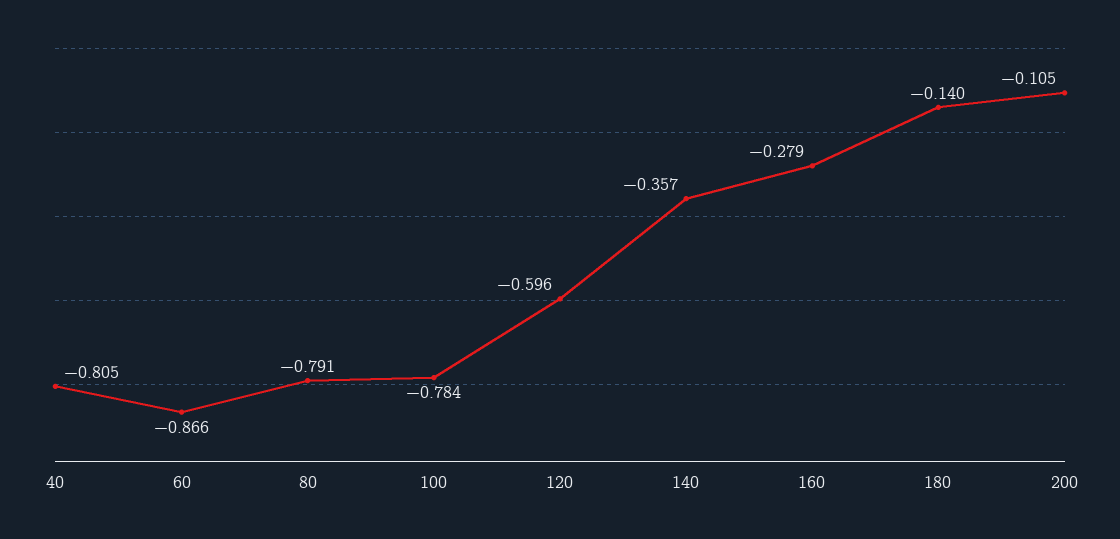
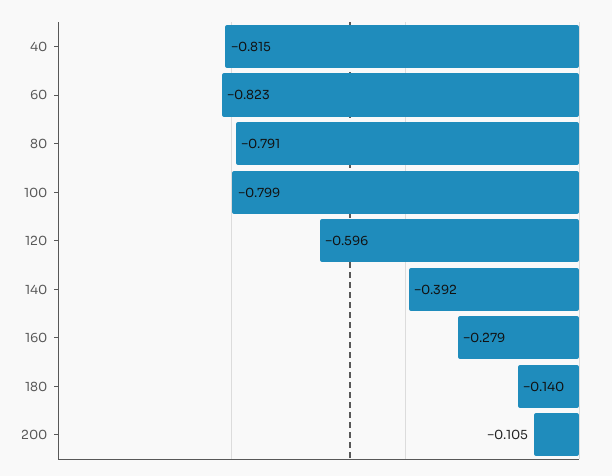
  {
-   "40": -0.805,
+   "40": -0.815,
-   "60": -0.866,
+   "60": -0.823,
    "80": -0.791,
-   "100": -0.784,
+   "100": -0.799,
    "120": -0.596,
-   "140": -0.357,
+   "140": -0.392,
    "160": -0.279,
    "180": -0.14,
    "200": -0.105
  }

